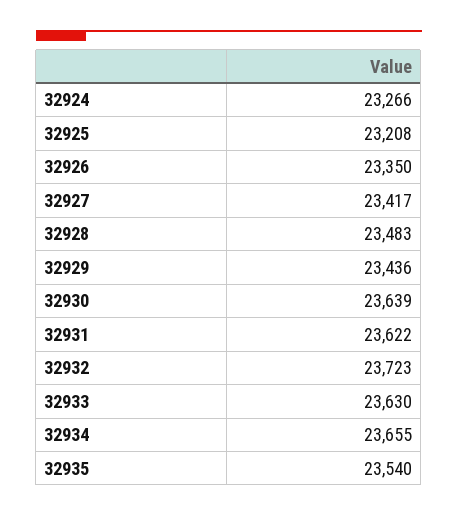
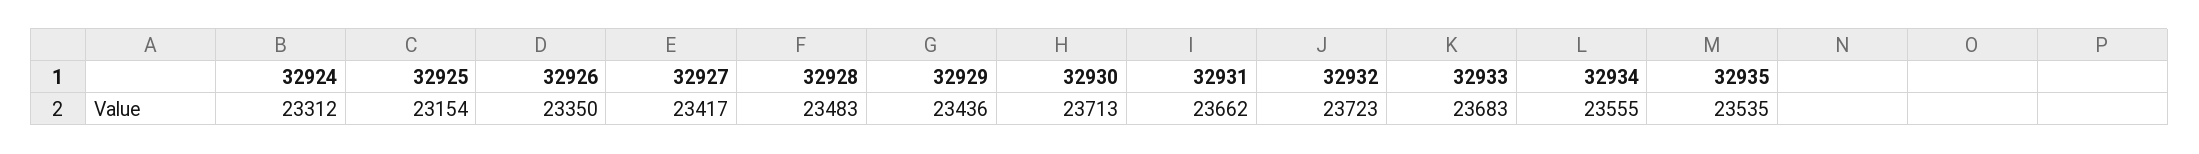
  {
-   "32924": 23266,
+   "32924": 23312,
-   "32925": 23208,
+   "32925": 23154,
    "32926": 23350,
    "32927": 23417,
    "32928": 23483,
    "32929": 23436,
-   "32930": 23639,
+   "32930": 23713,
-   "32931": 23622,
+   "32931": 23662,
    "32932": 23723,
-   "32933": 23630,
+   "32933": 23683,
-   "32934": 23655,
+   "32934": 23555,
-   "32935": 23540
+   "32935": 23535
  }

